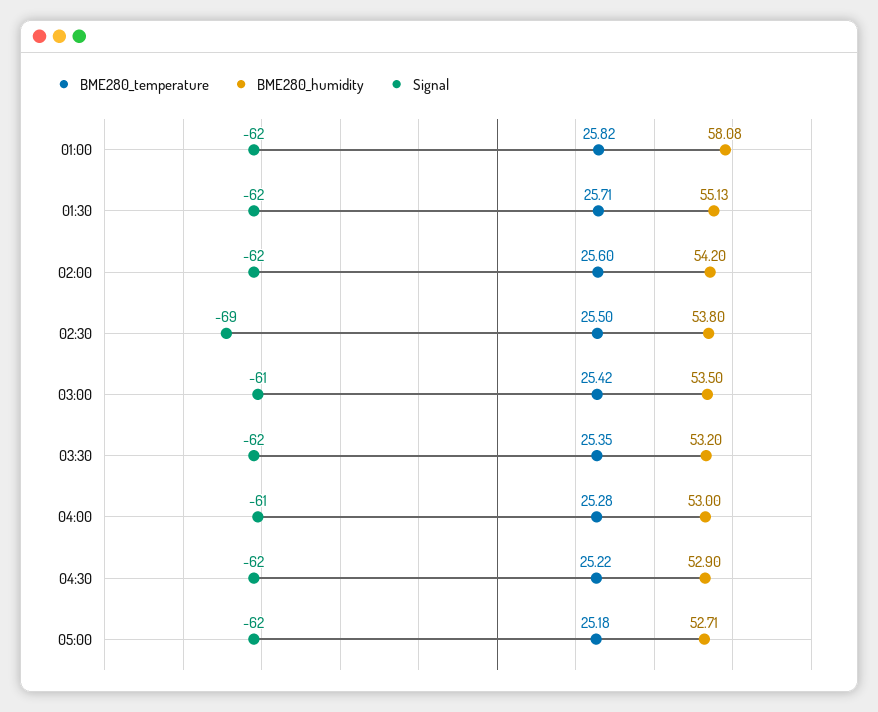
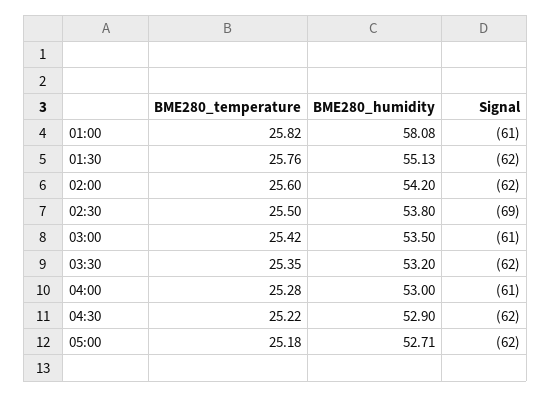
  {
    "BME280_temperature": {
      "01:00": 25.82,
-     "01:30": 25.71,
+     "01:30": 25.76,
      "02:00": 25.6,
      "02:30": 25.5,
      "03:00": 25.42,
      "03:30": 25.35,
      "04:00": 25.28,
      "04:30": 25.22,
      "05:00": 25.18
    },
    "BME280_humidity": {
      "01:00": 58.08,
      "01:30": 55.13,
      "02:00": 54.2,
      "02:30": 53.8,
      "03:00": 53.5,
      "03:30": 53.2,
      "04:00": 53,
      "04:30": 52.9,
      "05:00": 52.71
    },
    "Signal": {
-     "01:00": -62,
+     "01:00": -61,
      "01:30": -62,
      "02:00": -62,
      "02:30": -69,
      "03:00": -61,
      "03:30": -62,
      "04:00": -61,
      "04:30": -62,
      "05:00": -62
    }
  }

